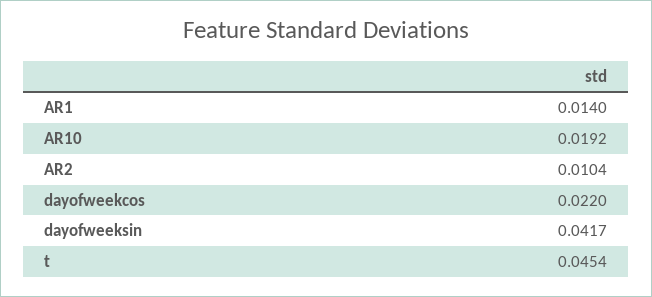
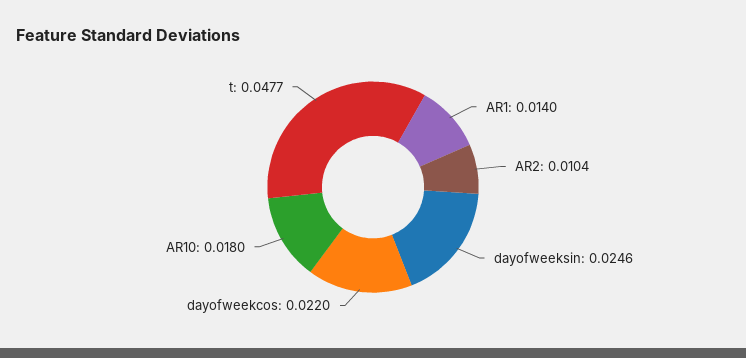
  {
    "AR1": 0.014,
-   "AR10": 0.0192,
+   "AR10": 0.018,
    "AR2": 0.0104,
    "dayofweekcos": 0.022,
-   "dayofweeksin": 0.0417,
+   "dayofweeksin": 0.0246,
-   "t": 0.0454
+   "t": 0.0477
  }

